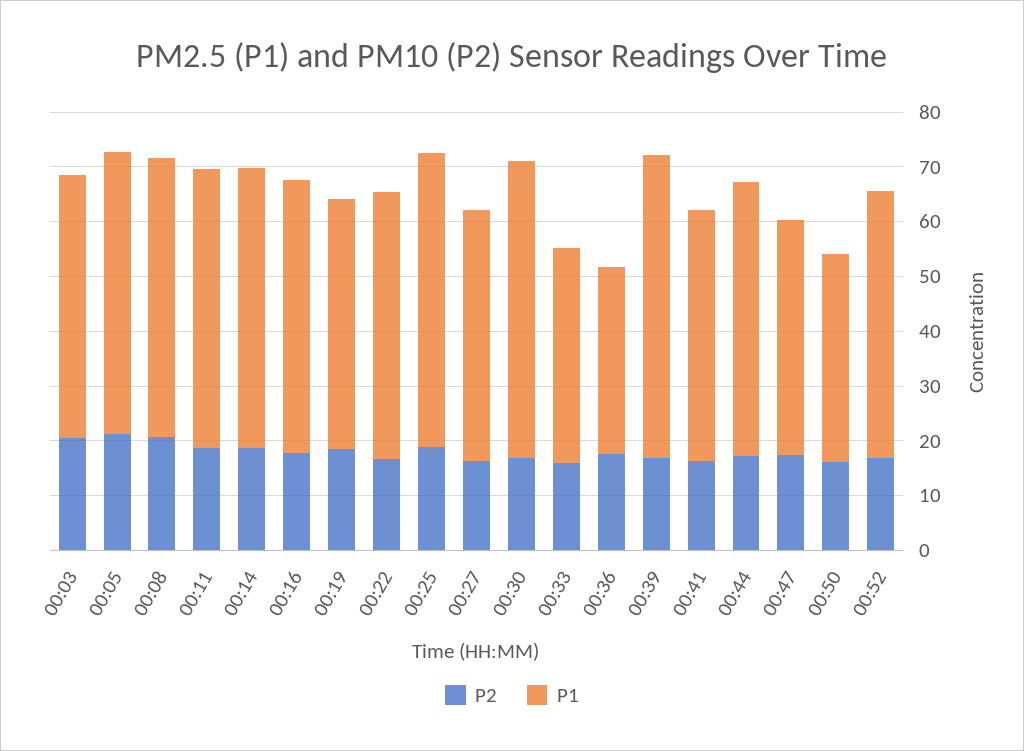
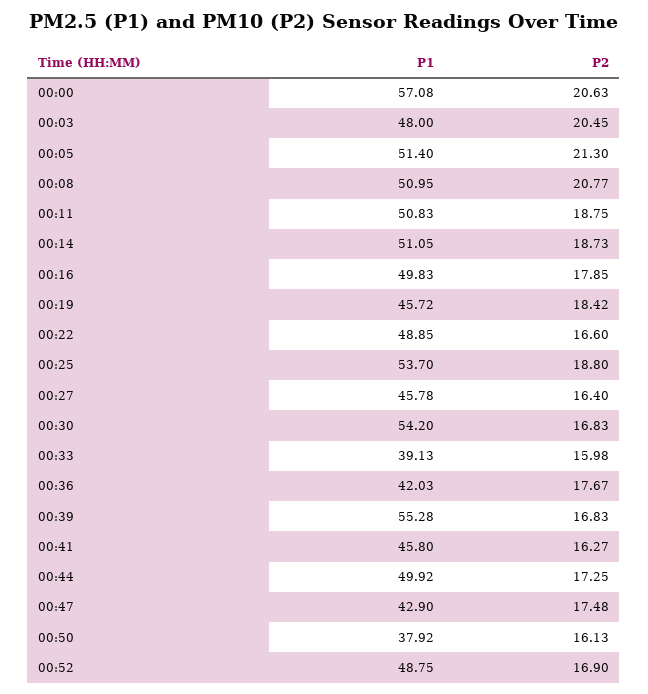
  {
    "P2": {
      "00:03": 20.45,
      "00:05": 21.3,
      "00:08": 20.77,
      "00:11": 18.75,
      "00:14": 18.73,
      "00:16": 17.85,
      "00:19": 18.42,
      "00:22": 16.6,
      "00:25": 18.8,
      "00:27": 16.4,
      "00:30": 16.83,
      "00:33": 15.98,
      "00:36": 17.67,
      "00:39": 16.83,
      "00:41": 16.27,
      "00:44": 17.25,
      "00:47": 17.48,
      "00:50": 16.13,
-     "00:52": 16.9
+     "00:52": 16.9,
+     "00:00": 20.63
    },
    "P1": {
      "00:03": 48,
      "00:05": 51.4,
      "00:08": 50.95,
      "00:11": 50.83,
      "00:14": 51.05,
      "00:16": 49.83,
      "00:19": 45.72,
      "00:22": 48.85,
      "00:25": 53.7,
      "00:27": 45.78,
      "00:30": 54.2,
      "00:33": 39.13,
-     "00:36": 34,
+     "00:36": 42.03,
      "00:39": 55.28,
      "00:41": 45.8,
      "00:44": 49.92,
      "00:47": 42.9,
      "00:50": 37.92,
-     "00:52": 48.75
+     "00:52": 48.75,
+     "00:00": 57.08
    }
  }

